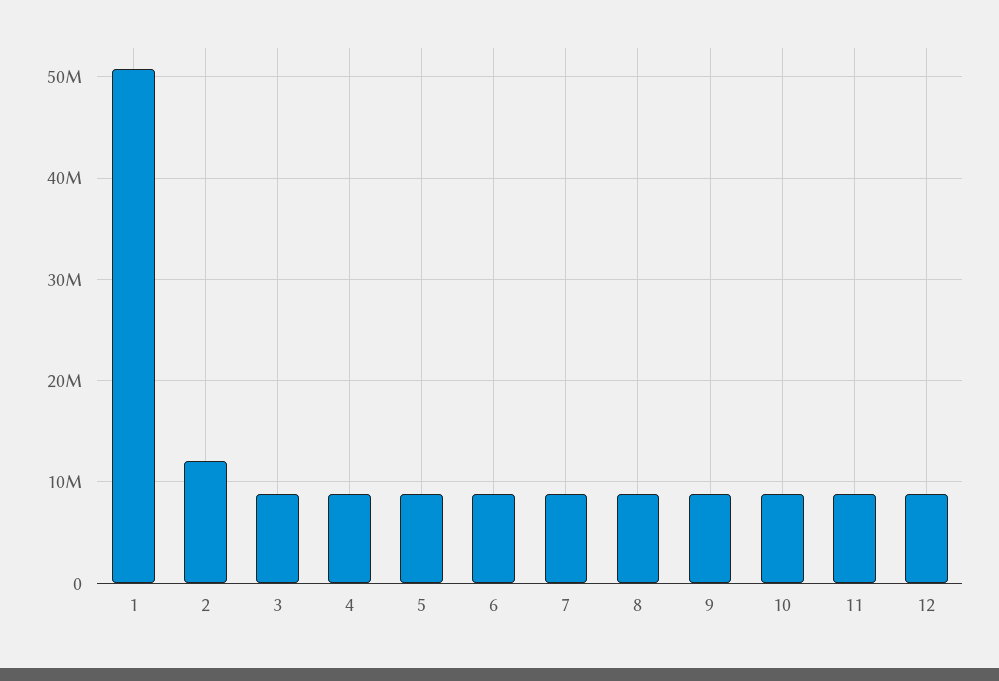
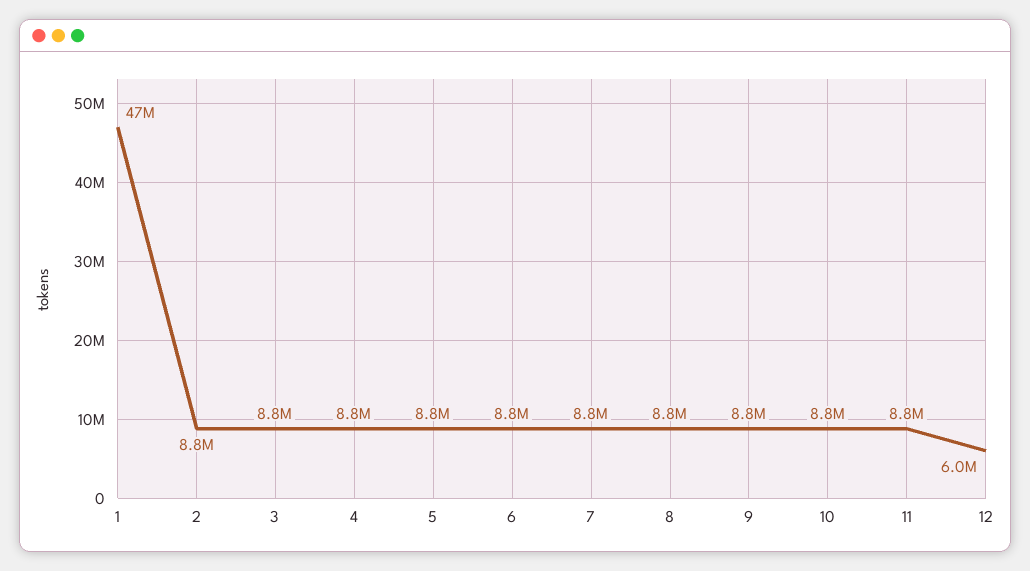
  {
-   "1": 51000000,
+   "1": 47000000,
-   "2": 12000000,
+   "2": 8800000,
    "3": 8800000,
    "4": 8800000,
    "5": 8800000,
    "6": 8800000,
    "7": 8800000,
    "8": 8800000,
    "9": 8800000,
    "10": 8800000,
    "11": 8800000,
-   "12": 9000000
+   "12": 6000000
  }

